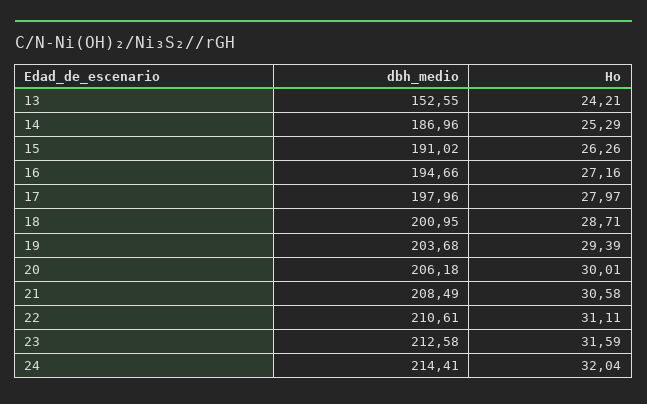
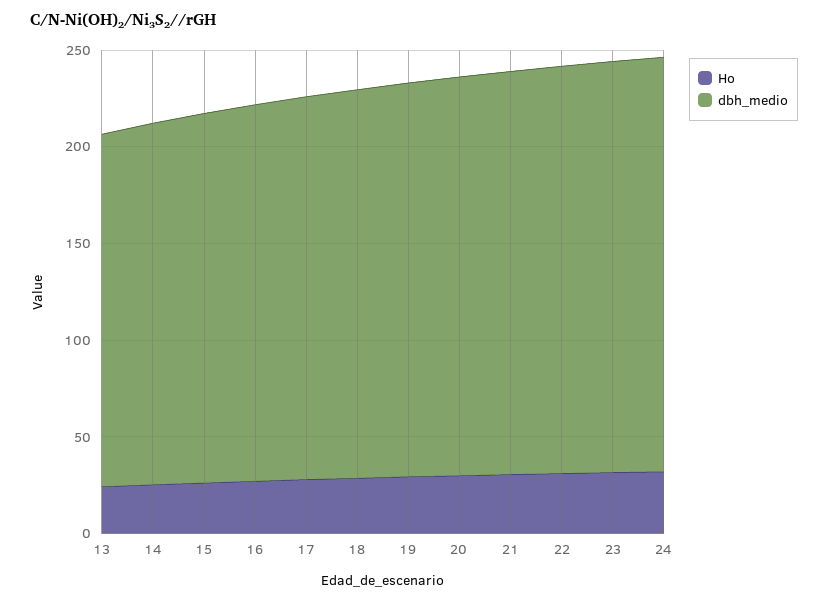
  {
    "dbh_medio": {
-     "13": 152.55,
+     "13": 180,
      "14": 186.96,
      "15": 191.02,
      "16": 194.66,
      "17": 197.96,
      "18": 200.95,
      "19": 203.68,
      "20": 206.18,
      "21": 208.49,
      "22": 210.61,
      "23": 212.58,
      "24": 214.41
    },
    "Ho": {
      "13": 24.21,
      "14": 25.29,
      "15": 26.26,
      "16": 27.16,
      "17": 27.97,
      "18": 28.71,
      "19": 29.39,
      "20": 30.01,
      "21": 30.58,
      "22": 31.11,
      "23": 31.59,
      "24": 32.04
    }
  }

